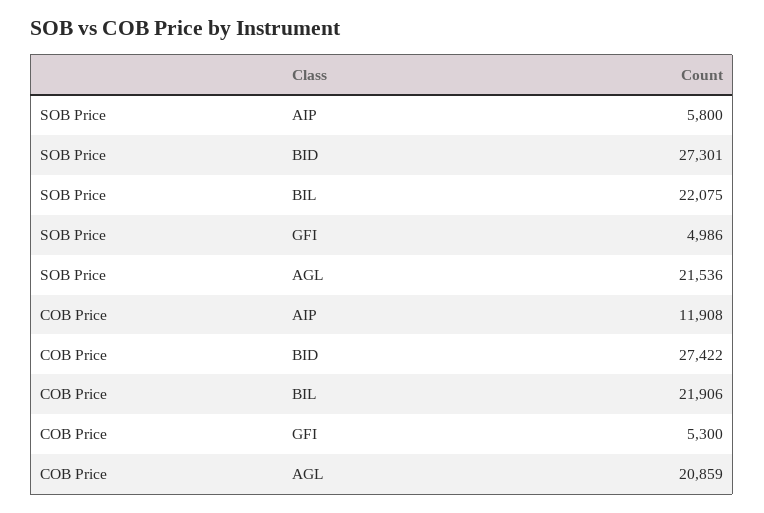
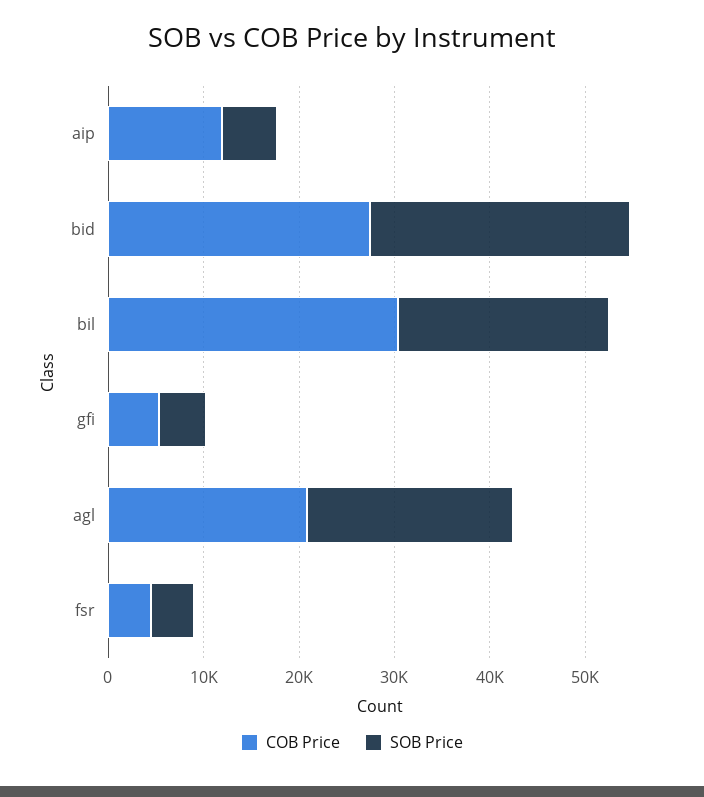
  {
    "SOB Price": {
      "AIP": 5800,
      "BID": 27301,
      "BIL": 22075,
      "GFI": 4986,
-     "AGL": 21536
+     "AGL": 21536,
+     "fsr": 4000
    },
    "COB Price": {
      "AIP": 11908,
      "BID": 27422,
-     "BIL": 21906,
+     "BIL": 30000,
      "GFI": 5300,
-     "AGL": 20859
+     "AGL": 20859,
+     "fsr": 4000
    }
  }

